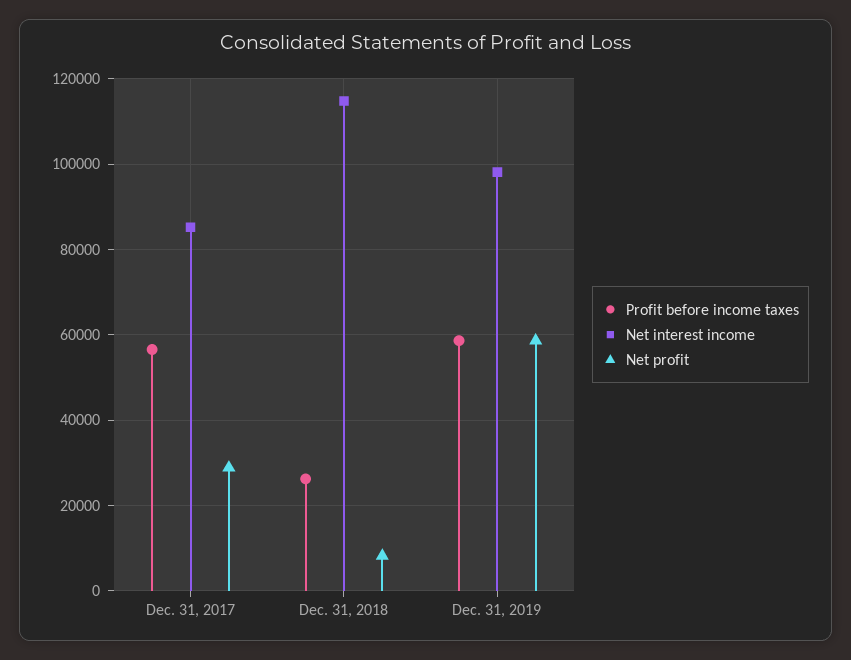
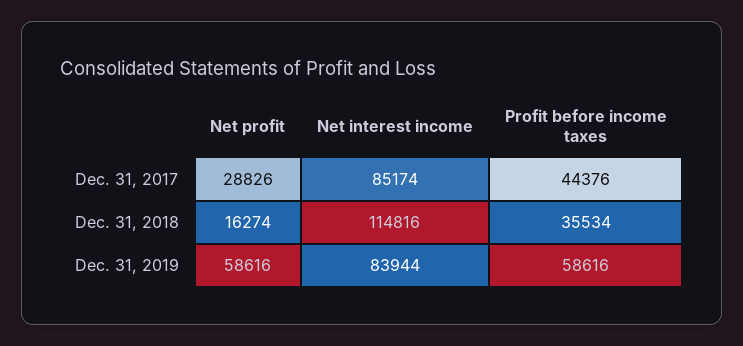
  {
    "Profit before income taxes": {
-     "Dec. 31, 2017": 56000,
+     "Dec. 31, 2017": 44376,
-     "Dec. 31, 2018": 26000,
+     "Dec. 31, 2018": 35534,
      "Dec. 31, 2019": 58616
    },
    "Net interest income": {
      "Dec. 31, 2017": 85174,
      "Dec. 31, 2018": 114816,
-     "Dec. 31, 2019": 98000
+     "Dec. 31, 2019": 83944
    },
    "Net profit": {
      "Dec. 31, 2017": 28826,
-     "Dec. 31, 2018": 8000,
+     "Dec. 31, 2018": 16274,
      "Dec. 31, 2019": 58616
    }
  }

